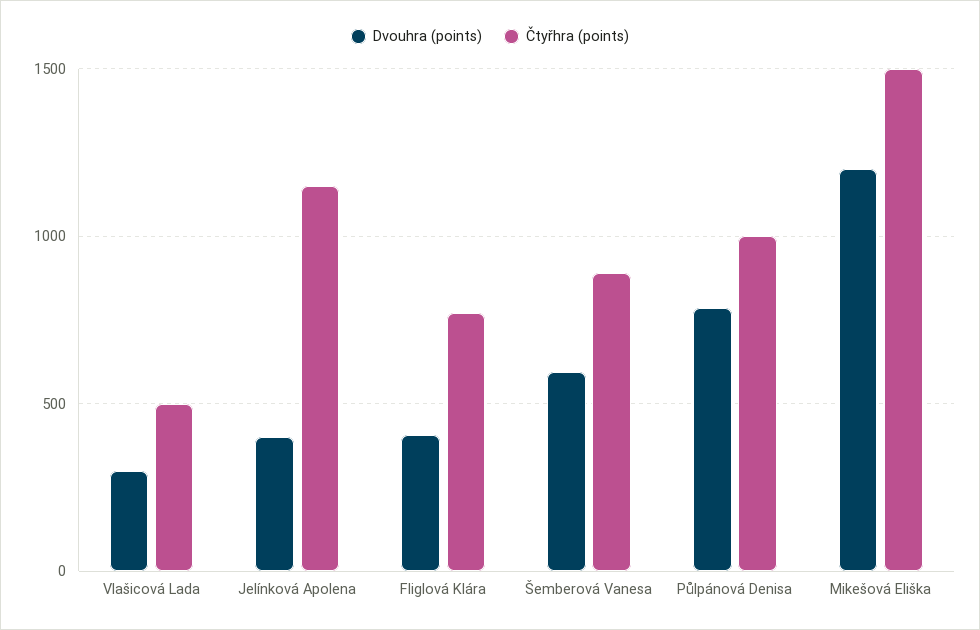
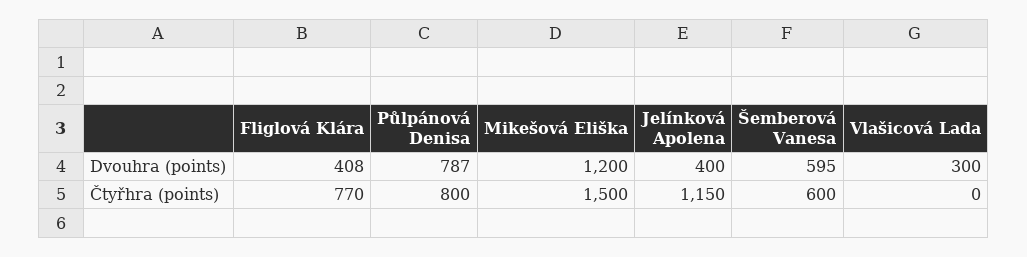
  {
    "Dvouhra (points)": {
      "Vlašicová Lada": 300,
      "Jelínková Apolena": 400,
      "Fliglová Klára": 408,
      "Šemberová Vanesa": 595,
      "Půlpánová Denisa": 787,
      "Mikešová Eliška": 1200
    },
    "Čtyřhra (points)": {
-     "Vlašicová Lada": 500,
+     "Vlašicová Lada": 0,
      "Jelínková Apolena": 1150,
      "Fliglová Klára": 770,
-     "Šemberová Vanesa": 900,
+     "Šemberová Vanesa": 600,
-     "Půlpánová Denisa": 1000,
+     "Půlpánová Denisa": 800,
      "Mikešová Eliška": 1500
    }
  }

